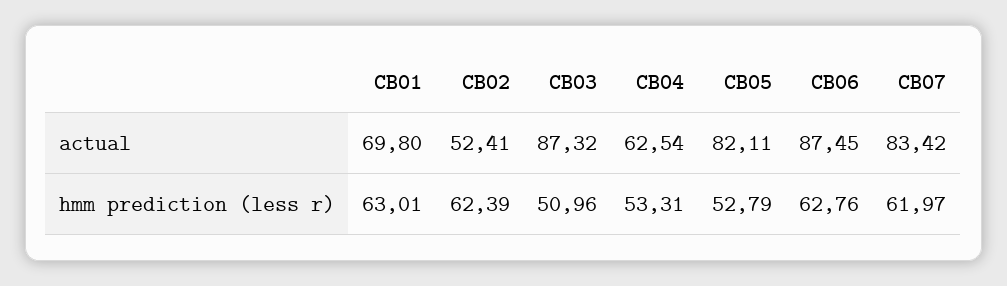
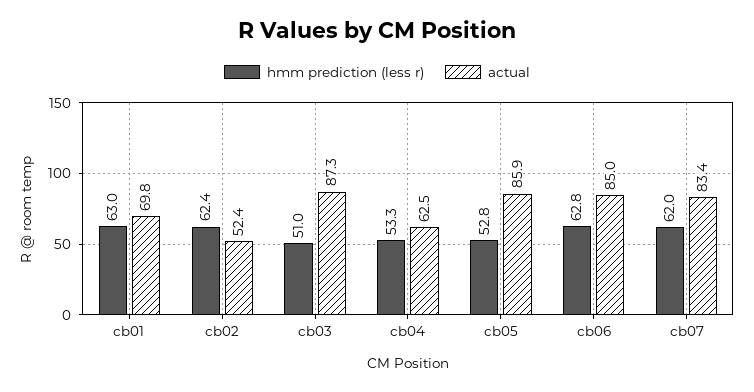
  {
    "actual": {
      "CB01": 69.8,
      "CB02": 52.41,
      "CB03": 87.32,
      "CB04": 62.54,
-     "CB05": 82.11,
+     "CB05": 85.9,
-     "CB06": 87.45,
+     "CB06": 85,
      "CB07": 83.42
    },
    "hmm prediction (less r)": {
      "CB01": 63.01,
      "CB02": 62.39,
      "CB03": 50.96,
      "CB04": 53.31,
      "CB05": 52.79,
      "CB06": 62.76,
      "CB07": 61.97
    }
  }

